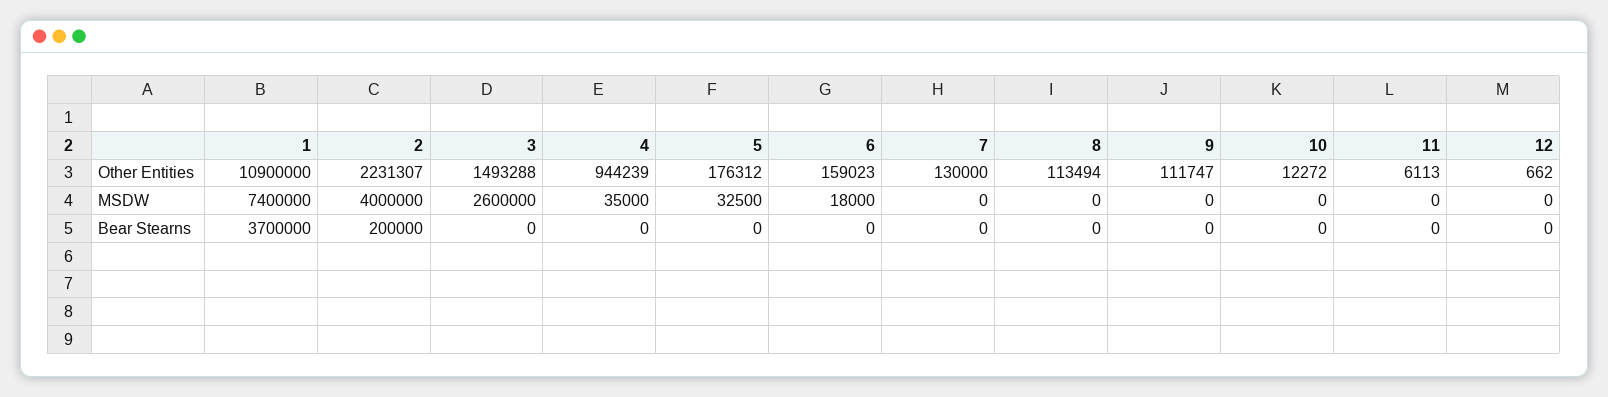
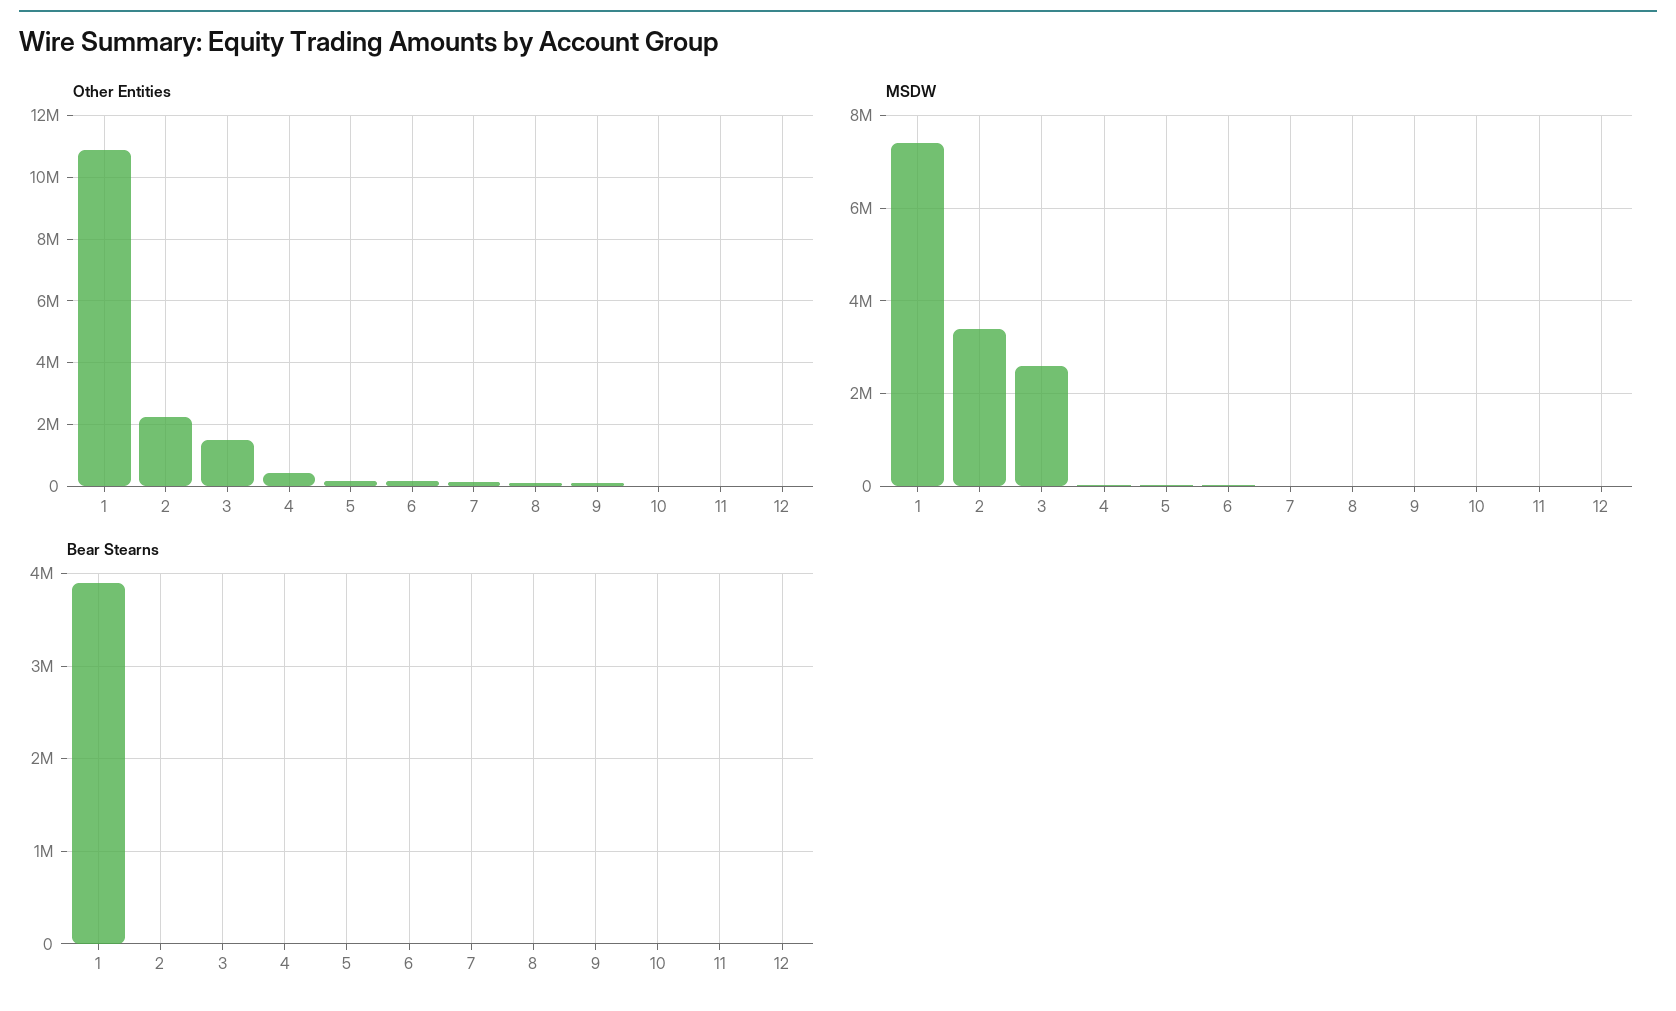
  {
    "Other Entities": {
      "1": 10900000,
      "2": 2231307,
      "3": 1493288,
-     "4": 944239,
+     "4": 400000,
      "5": 176312,
      "6": 159023,
      "7": 130000,
      "8": 113494,
      "9": 111747,
      "10": 12272,
      "11": 6113,
      "12": 662
    },
    "MSDW": {
      "1": 7400000,
-     "2": 4000000,
+     "2": 3400000,
      "3": 2600000,
      "4": 35000,
      "5": 32500,
      "6": 18000,
      "7": 0,
      "8": 0,
      "9": 0,
      "10": 0,
      "11": 0,
      "12": 0
    },
    "Bear Stearns": {
-     "1": 3700000,
+     "1": 3900000,
-     "2": 200000,
+     "2": 0,
      "3": 0,
      "4": 0,
      "5": 0,
      "6": 0,
      "7": 0,
      "8": 0,
      "9": 0,
      "10": 0,
      "11": 0,
      "12": 0
    }
  }

